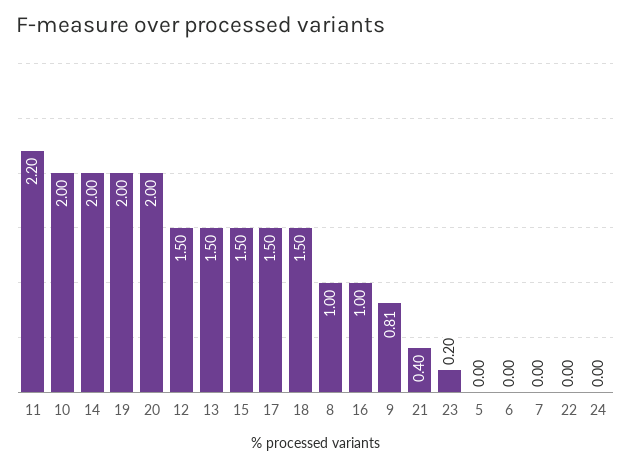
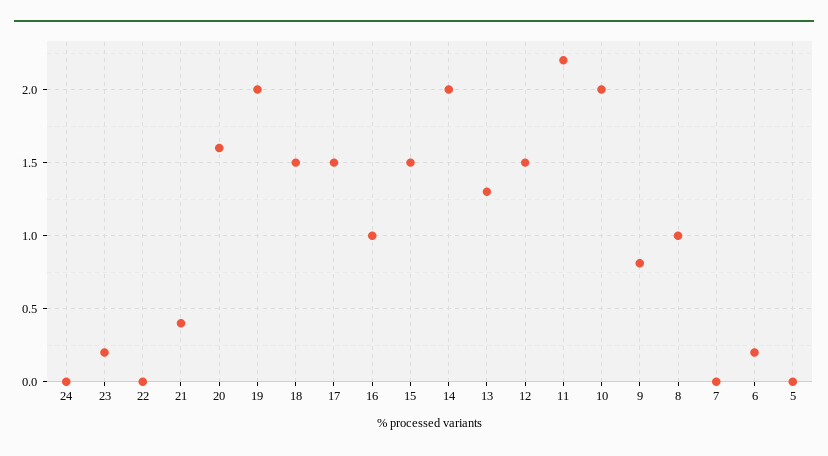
  {
    "11": 2.2,
    "10": 2,
    "14": 2,
    "19": 2,
-   "20": 2,
+   "20": 1.6,
    "12": 1.5,
-   "13": 1.5,
+   "13": 1.3,
    "15": 1.5,
    "17": 1.5,
    "18": 1.5,
    "8": 1,
    "16": 1,
    "9": 0.81,
    "21": 0.4,
    "23": 0.2,
    "5": 0,
-   "6": 0,
+   "6": 0.2,
    "7": 0,
    "22": 0,
    "24": 0
  }

